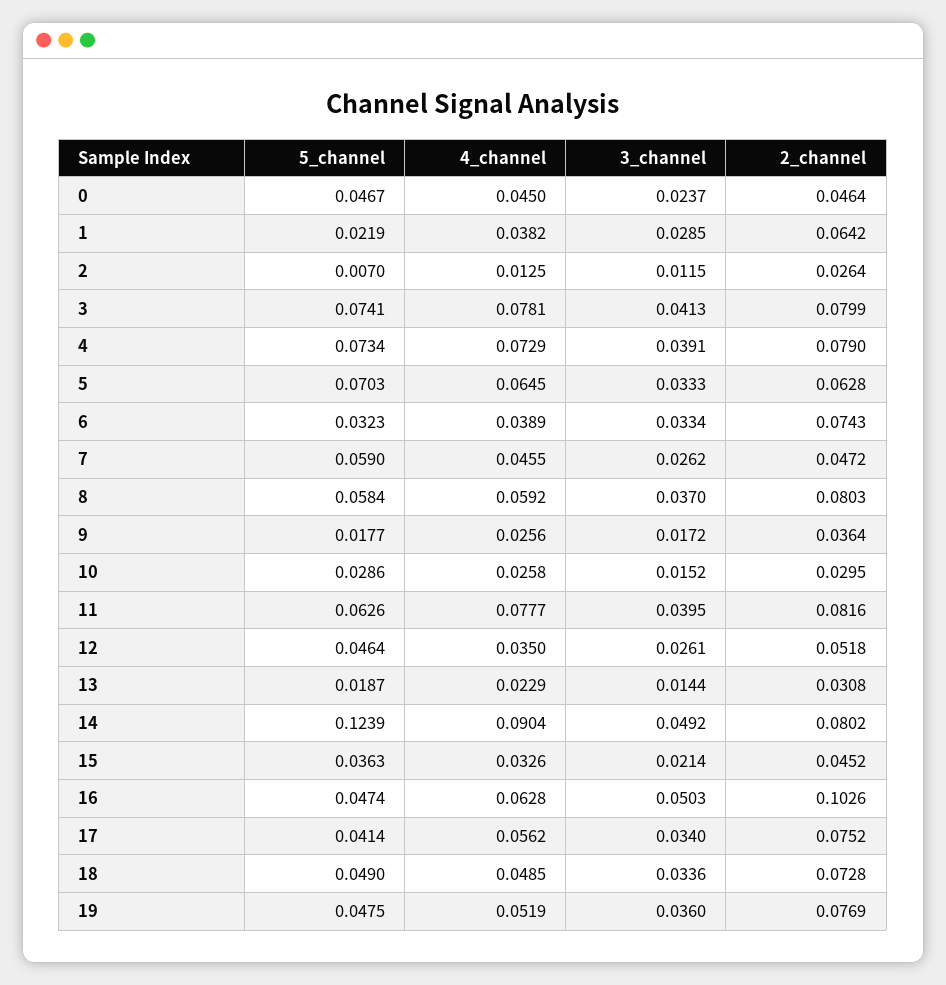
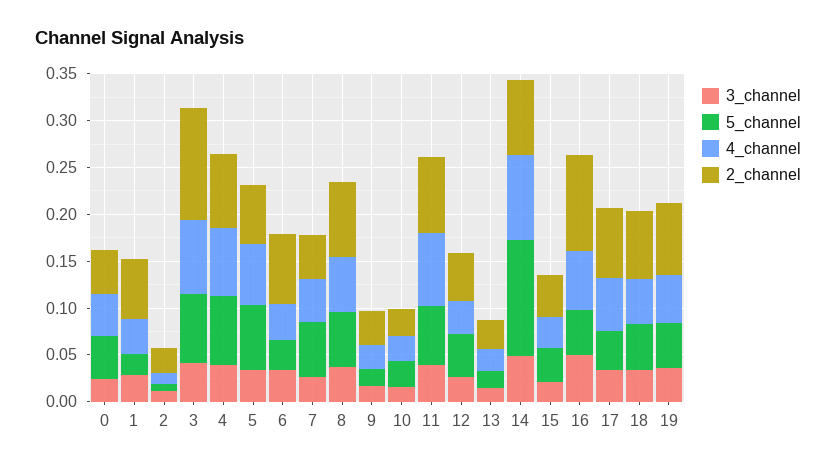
  {
    "5_channel": {
      "0": 0.0467,
      "1": 0.0219,
      "2": 0.007,
      "3": 0.0741,
      "4": 0.0734,
      "5": 0.0703,
      "6": 0.0323,
      "7": 0.059,
      "8": 0.0584,
      "9": 0.0177,
      "10": 0.0286,
      "11": 0.0626,
      "12": 0.0464,
      "13": 0.0187,
      "14": 0.1239,
      "15": 0.0363,
      "16": 0.0474,
      "17": 0.0414,
      "18": 0.049,
      "19": 0.0475
    },
    "4_channel": {
      "0": 0.045,
      "1": 0.0382,
      "2": 0.0125,
      "3": 0.0781,
      "4": 0.0729,
      "5": 0.0645,
      "6": 0.0389,
      "7": 0.0455,
      "8": 0.0592,
      "9": 0.0256,
      "10": 0.0258,
      "11": 0.0777,
      "12": 0.035,
      "13": 0.0229,
      "14": 0.0904,
      "15": 0.0326,
      "16": 0.0628,
      "17": 0.0562,
      "18": 0.0485,
      "19": 0.0519
    },
    "3_channel": {
      "0": 0.0237,
      "1": 0.0285,
      "2": 0.0115,
      "3": 0.0413,
      "4": 0.0391,
      "5": 0.0333,
      "6": 0.0334,
      "7": 0.0262,
      "8": 0.037,
      "9": 0.0172,
      "10": 0.0152,
      "11": 0.0395,
      "12": 0.0261,
      "13": 0.0144,
      "14": 0.0492,
      "15": 0.0214,
      "16": 0.0503,
      "17": 0.034,
      "18": 0.0336,
      "19": 0.036
    },
    "2_channel": {
      "0": 0.0464,
      "1": 0.0642,
      "2": 0.0264,
-     "3": 0.0799,
+     "3": 0.12,
      "4": 0.079,
      "5": 0.0628,
      "6": 0.0743,
      "7": 0.0472,
      "8": 0.0803,
      "9": 0.0364,
      "10": 0.0295,
      "11": 0.0816,
      "12": 0.0518,
      "13": 0.0308,
      "14": 0.0802,
      "15": 0.0452,
      "16": 0.1026,
      "17": 0.0752,
      "18": 0.0728,
      "19": 0.0769
    }
  }

